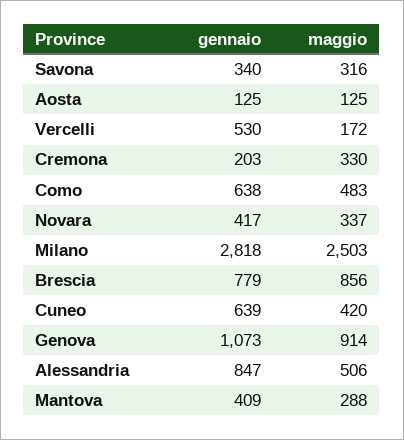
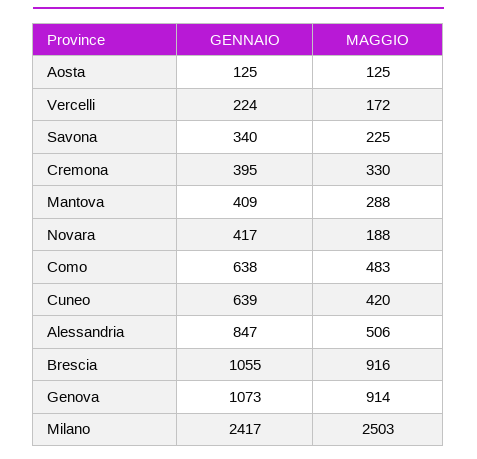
  {
    "gennaio": {
      "Savona": 340,
      "Aosta": 125,
-     "Vercelli": 530,
+     "Vercelli": 224,
-     "Cremona": 203,
+     "Cremona": 395,
      "Como": 638,
      "Novara": 417,
-     "Milano": 2818,
+     "Milano": 2417,
-     "Brescia": 779,
+     "Brescia": 1055,
      "Cuneo": 639,
      "Genova": 1073,
      "Alessandria": 847,
      "Mantova": 409
    },
    "maggio": {
-     "Savona": 316,
+     "Savona": 225,
      "Aosta": 125,
      "Vercelli": 172,
      "Cremona": 330,
      "Como": 483,
-     "Novara": 337,
+     "Novara": 188,
      "Milano": 2503,
-     "Brescia": 856,
+     "Brescia": 916,
      "Cuneo": 420,
      "Genova": 914,
      "Alessandria": 506,
      "Mantova": 288
    }
  }

